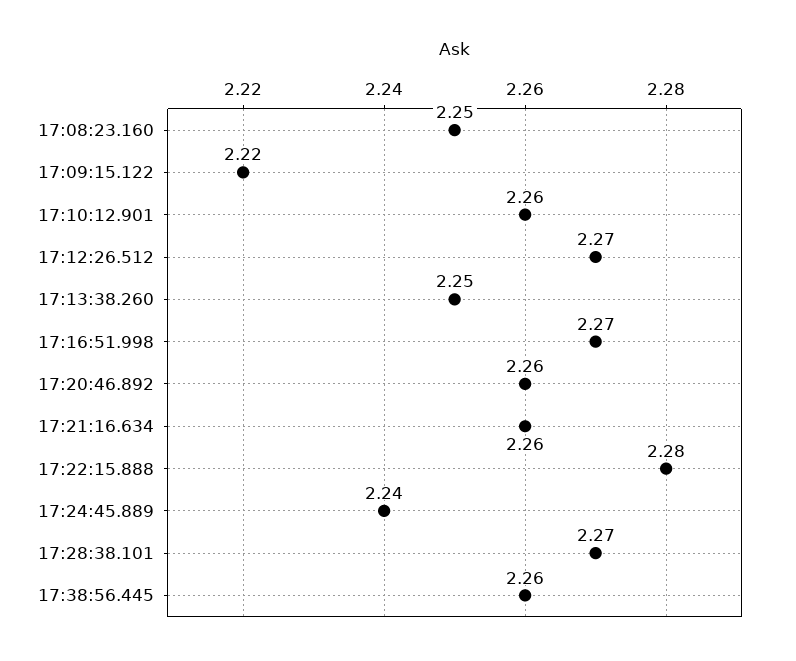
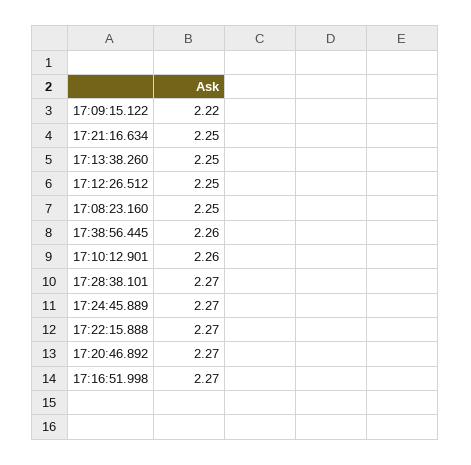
  {
    "17:08:23.160": 2.25,
    "17:09:15.122": 2.22,
    "17:10:12.901": 2.26,
-   "17:12:26.512": 2.27,
+   "17:12:26.512": 2.25,
    "17:13:38.260": 2.25,
    "17:16:51.998": 2.27,
-   "17:20:46.892": 2.26,
+   "17:20:46.892": 2.27,
-   "17:21:16.634": 2.26,
+   "17:21:16.634": 2.25,
-   "17:22:15.888": 2.28,
+   "17:22:15.888": 2.27,
-   "17:24:45.889": 2.24,
+   "17:24:45.889": 2.27,
    "17:28:38.101": 2.27,
    "17:38:56.445": 2.26
  }

